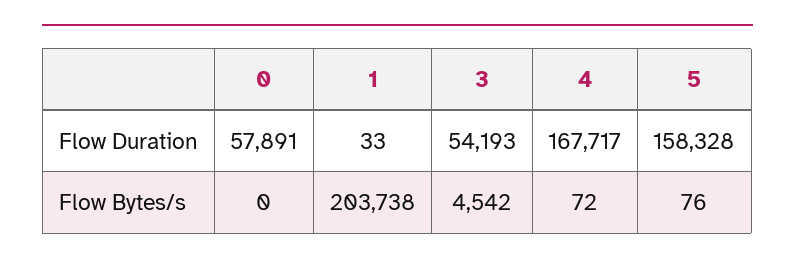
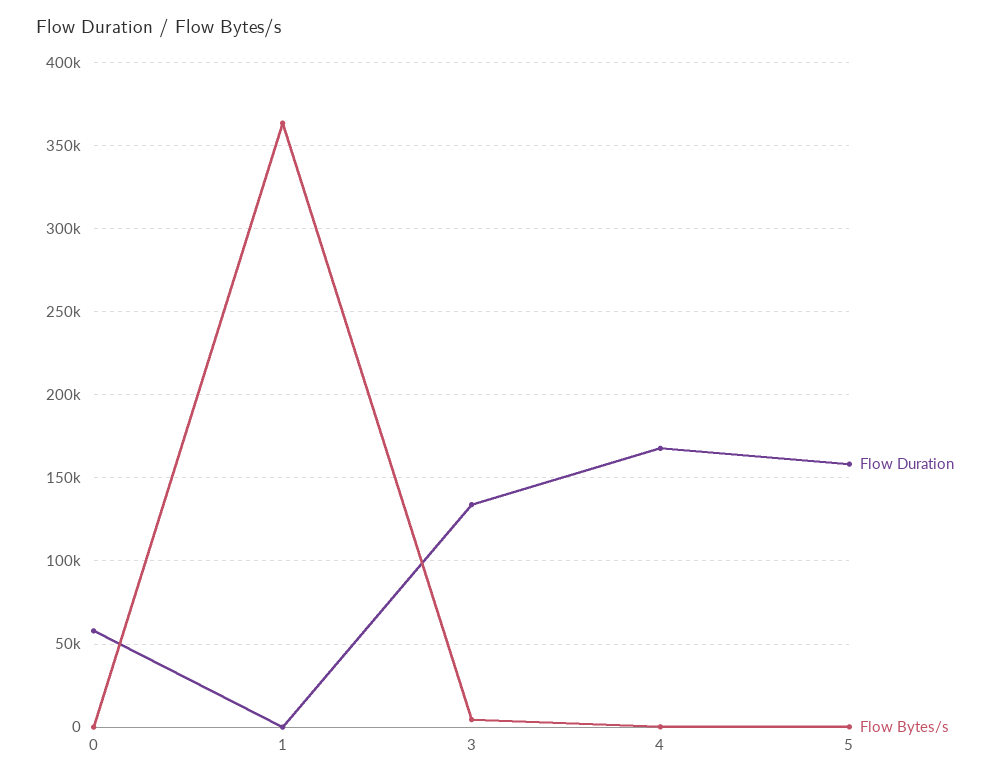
  {
    "Flow Duration": {
      "0": 57891,
      "1": 33,
-     "3": 54193,
+     "3": 135000,
      "4": 167717,
      "5": 158328
    },
    "Flow Bytes/s": {
      "0": 0,
-     "1": 203738,
+     "1": 365000,
      "3": 4542,
      "4": 72,
      "5": 76
    }
  }

